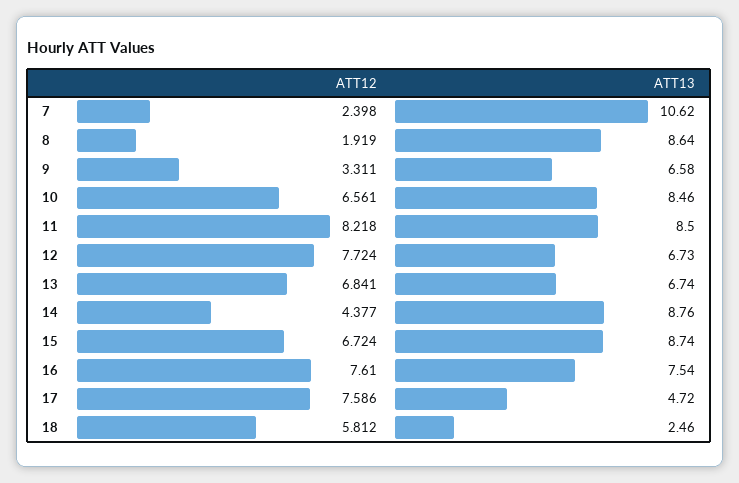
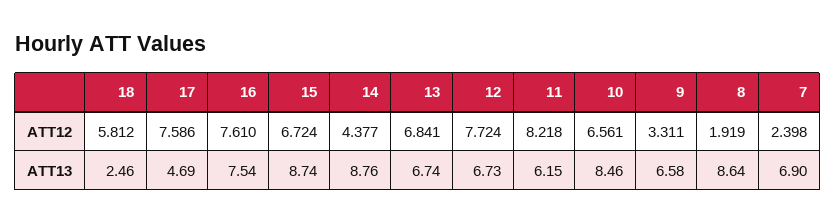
  {
    "ATT12": {
      "7": 2.398,
      "8": 1.919,
      "9": 3.311,
      "10": 6.561,
      "11": 8.218,
      "12": 7.724,
      "13": 6.841,
      "14": 4.377,
      "15": 6.724,
      "16": 7.61,
      "17": 7.586,
      "18": 5.812
    },
    "ATT13": {
-     "7": 10.62,
+     "7": 6.9,
      "8": 8.64,
      "9": 6.58,
      "10": 8.46,
-     "11": 8.5,
+     "11": 6.15,
      "12": 6.73,
      "13": 6.74,
      "14": 8.76,
      "15": 8.74,
      "16": 7.54,
-     "17": 4.72,
+     "17": 4.69,
      "18": 2.46
    }
  }

